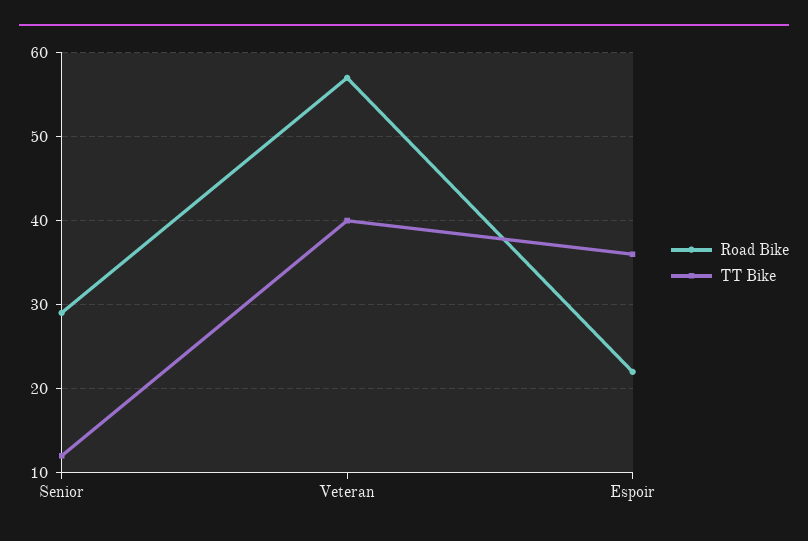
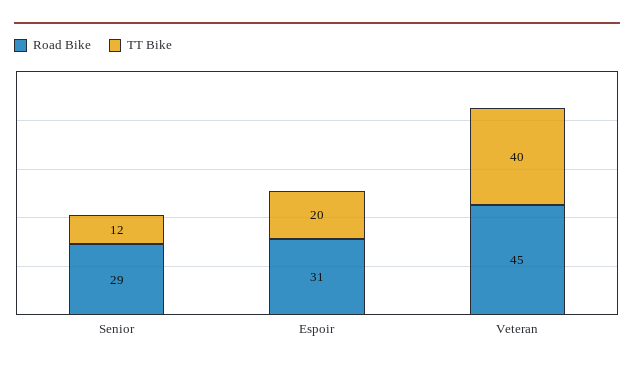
  {
    "Road Bike": {
      "Senior": 29,
-     "Veteran": 57,
+     "Veteran": 45,
-     "Espoir": 22
+     "Espoir": 31
    },
    "TT Bike": {
      "Senior": 12,
      "Veteran": 40,
-     "Espoir": 36
+     "Espoir": 20
    }
  }

